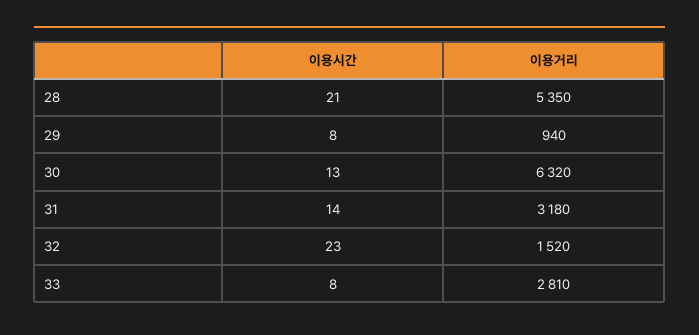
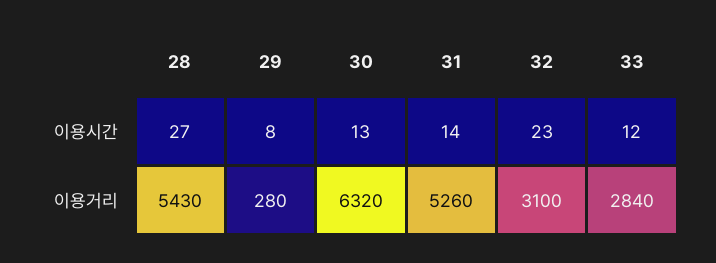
  {
    "이용시간": {
-     "28": 21,
+     "28": 27,
      "29": 8,
      "30": 13,
      "31": 14,
      "32": 23,
-     "33": 8
+     "33": 12
    },
    "이용거리": {
-     "28": 5350,
+     "28": 5430,
-     "29": 940,
+     "29": 280,
      "30": 6320,
-     "31": 3180,
+     "31": 5260,
-     "32": 1520,
+     "32": 3100,
-     "33": 2810
+     "33": 2840
    }
  }

